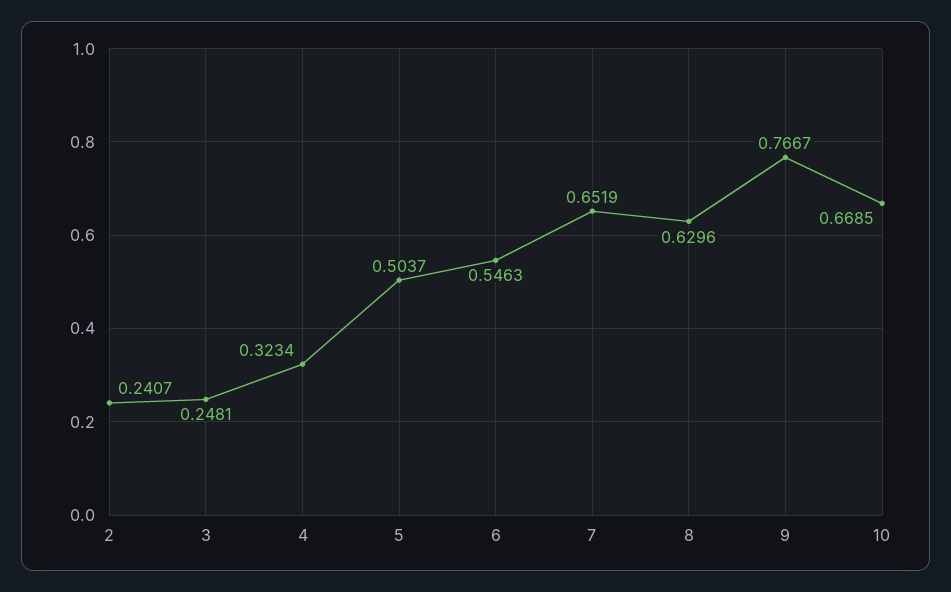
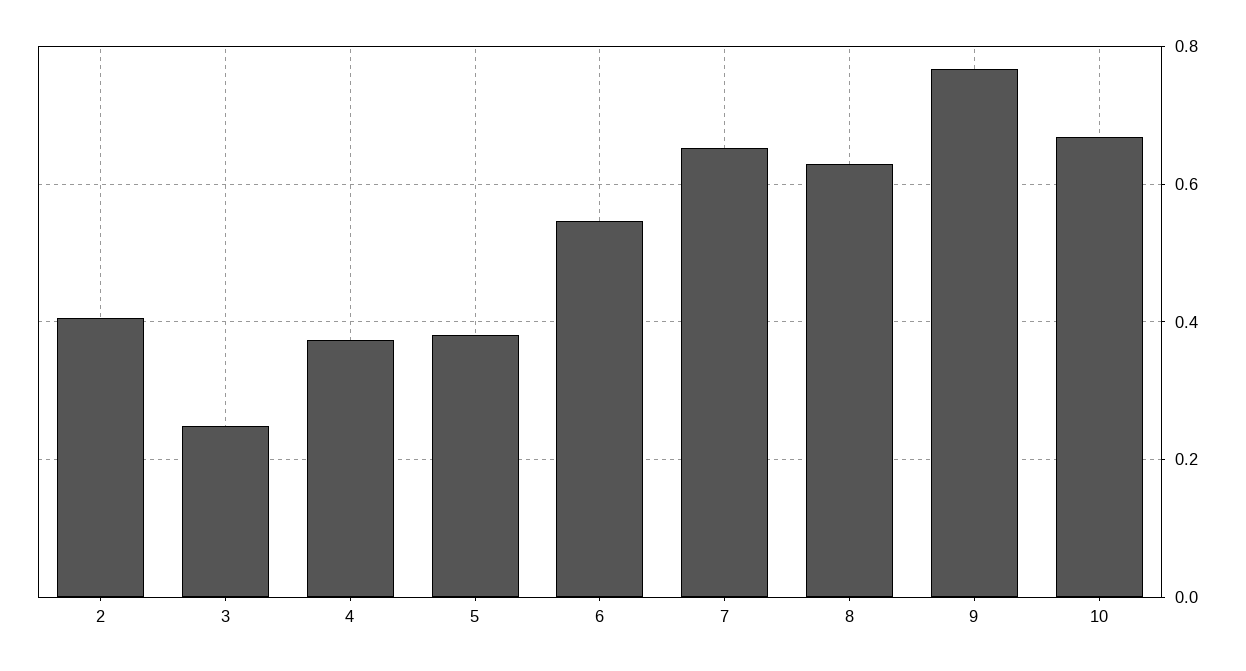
  {
-   "2": 0.2407,
+   "2": 0.4,
    "3": 0.2481,
-   "4": 0.3234,
+   "4": 0.38,
-   "5": 0.5037,
+   "5": 0.38,
    "6": 0.5463,
    "7": 0.6519,
    "8": 0.6296,
    "9": 0.7667,
    "10": 0.6685
  }

